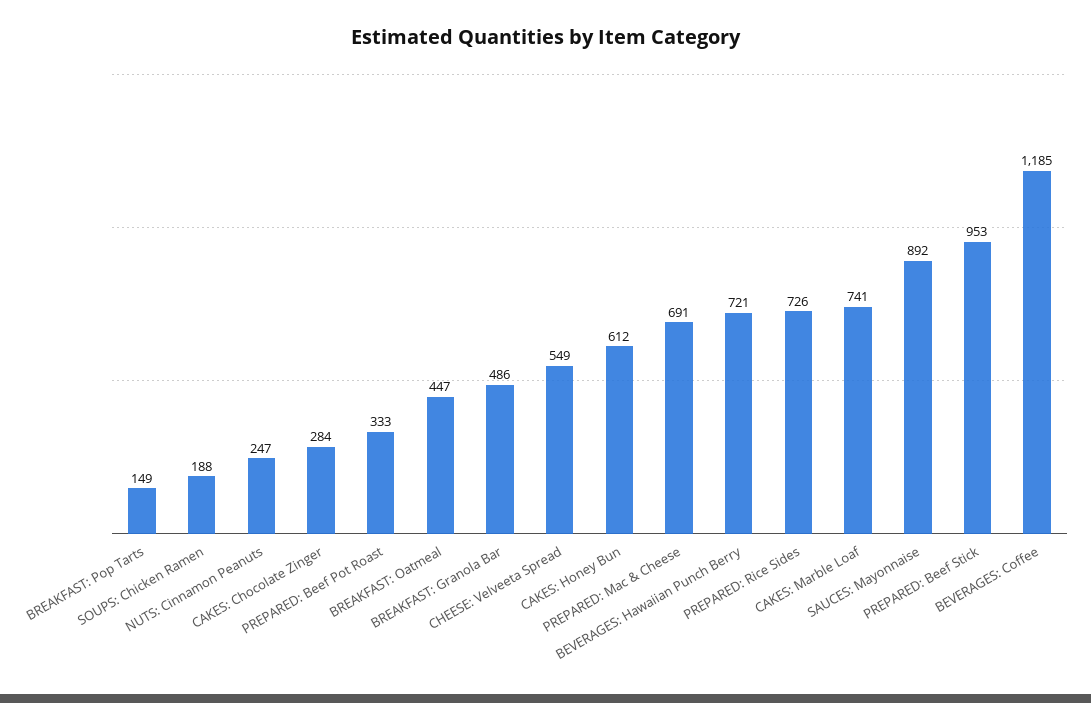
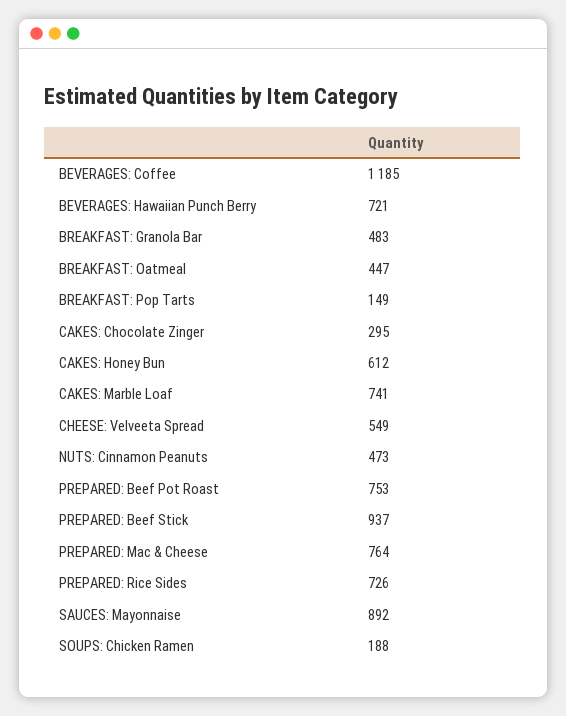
  {
    "BREAKFAST: Pop Tarts": 149,
    "SOUPS: Chicken Ramen": 188,
-   "NUTS: Cinnamon Peanuts": 247,
+   "NUTS: Cinnamon Peanuts": 473,
-   "CAKES: Chocolate Zinger": 284,
+   "CAKES: Chocolate Zinger": 295,
-   "PREPARED: Beef Pot Roast": 333,
+   "PREPARED: Beef Pot Roast": 753,
    "BREAKFAST: Oatmeal": 447,
-   "BREAKFAST: Granola Bar": 486,
+   "BREAKFAST: Granola Bar": 483,
    "CHEESE: Velveeta Spread": 549,
    "CAKES: Honey Bun": 612,
-   "PREPARED: Mac & Cheese": 691,
+   "PREPARED: Mac & Cheese": 764,
    "BEVERAGES: Hawaiian Punch Berry": 721,
    "PREPARED: Rice Sides": 726,
    "CAKES: Marble Loaf": 741,
    "SAUCES: Mayonnaise": 892,
-   "PREPARED: Beef Stick": 953,
+   "PREPARED: Beef Stick": 937,
    "BEVERAGES: Coffee": 1185
  }

